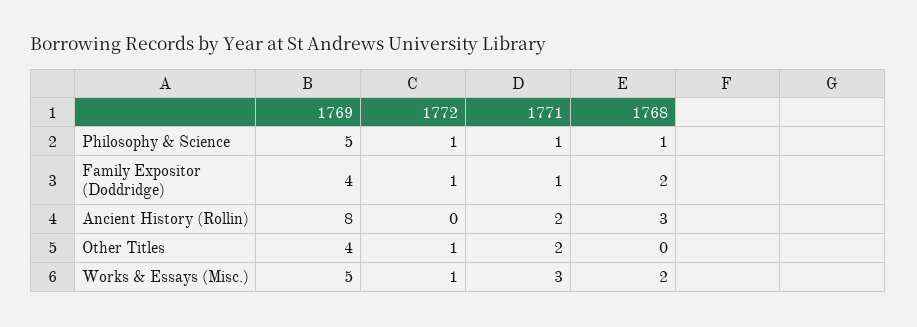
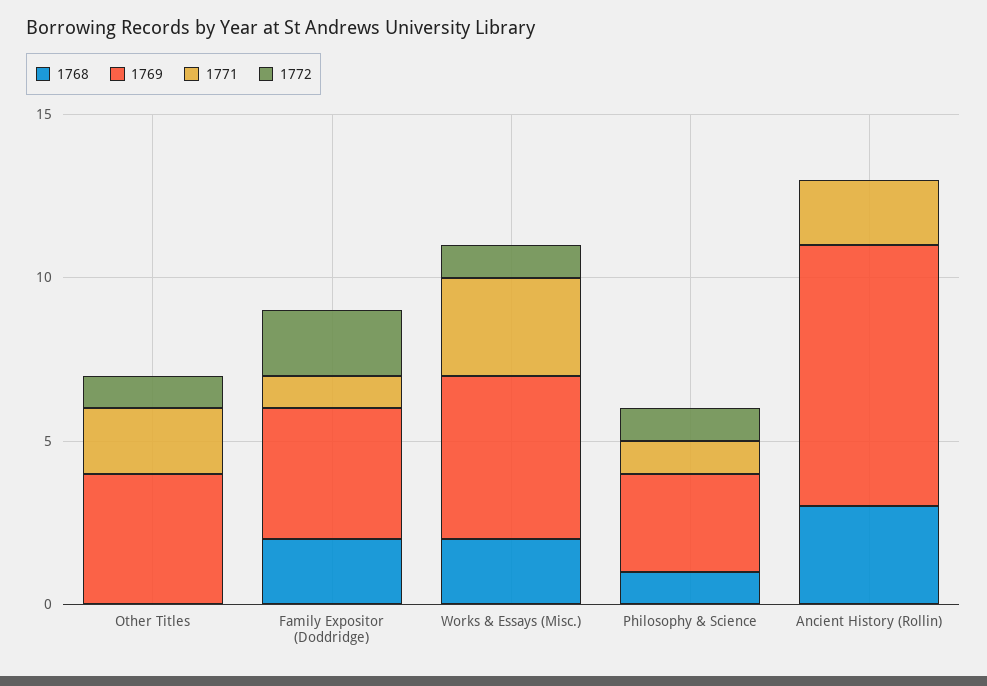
  {
    "1769": {
-     "Philosophy & Science": 5,
+     "Philosophy & Science": 3,
      "Family Expositor (Doddridge)": 4,
      "Ancient History (Rollin)": 8,
      "Other Titles": 4,
      "Works & Essays (Misc.)": 5
    },
    "1772": {
      "Philosophy & Science": 1,
-     "Family Expositor (Doddridge)": 1,
+     "Family Expositor (Doddridge)": 2,
      "Ancient History (Rollin)": 0,
      "Other Titles": 1,
      "Works & Essays (Misc.)": 1
    },
    "1771": {
      "Philosophy & Science": 1,
      "Family Expositor (Doddridge)": 1,
      "Ancient History (Rollin)": 2,
      "Other Titles": 2,
      "Works & Essays (Misc.)": 3
    },
    "1768": {
      "Philosophy & Science": 1,
      "Family Expositor (Doddridge)": 2,
      "Ancient History (Rollin)": 3,
      "Other Titles": 0,
      "Works & Essays (Misc.)": 2
    }
  }

